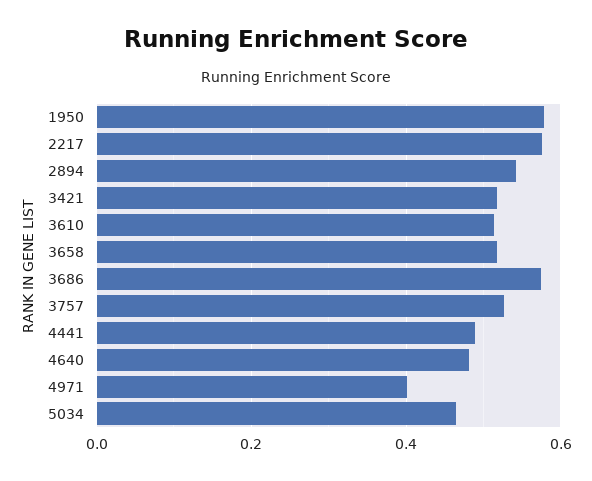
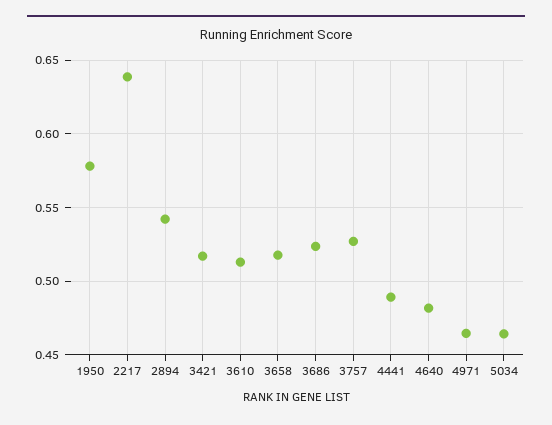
  {
    "1950": 0.58,
-   "2217": 0.58,
+   "2217": 0.64,
    "2894": 0.54,
    "3421": 0.515,
    "3610": 0.515,
    "3658": 0.52,
-   "3686": 0.58,
+   "3686": 0.525,
    "3757": 0.525,
    "4441": 0.49,
    "4640": 0.48,
-   "4971": 0.4,
+   "4971": 0.465,
    "5034": 0.465
  }

